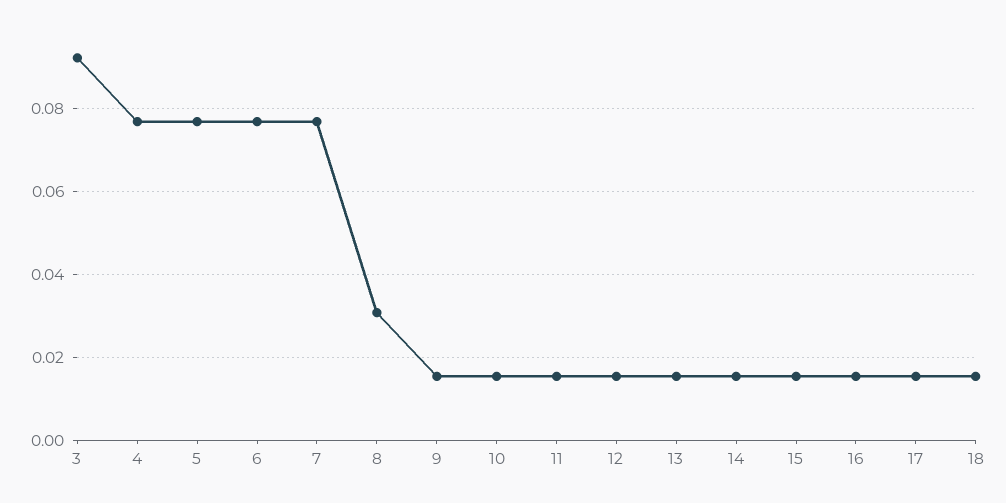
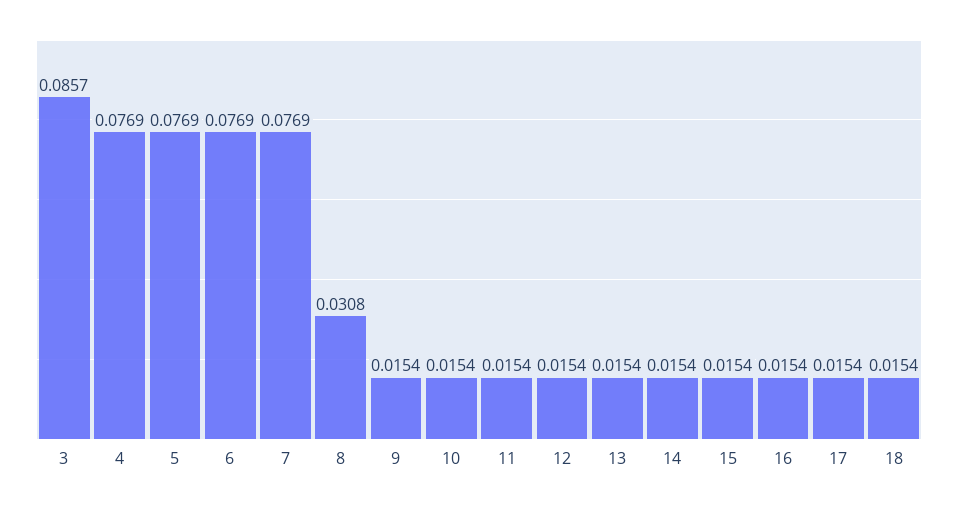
  {
-   "3": 0.092,
+   "3": 0.0857,
    "4": 0.0769,
    "5": 0.0769,
    "6": 0.0769,
    "7": 0.0769,
    "8": 0.0308,
    "9": 0.0154,
    "10": 0.0154,
    "11": 0.0154,
    "12": 0.0154,
    "13": 0.0154,
    "14": 0.0154,
    "15": 0.0154,
    "16": 0.0154,
    "17": 0.0154,
    "18": 0.0154
  }

